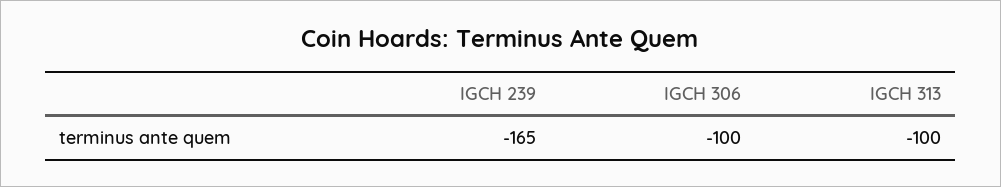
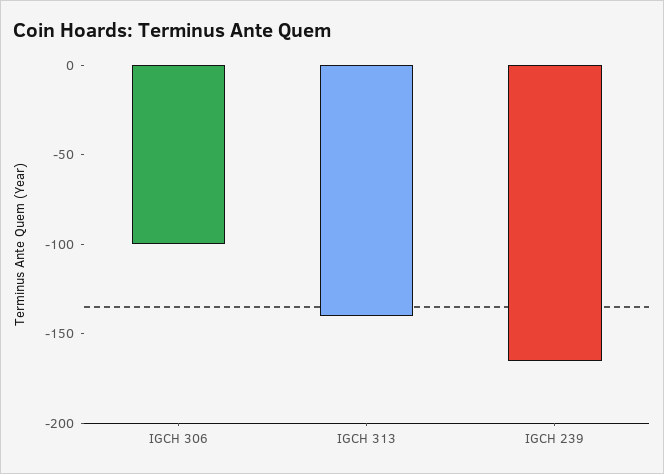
  {
    "IGCH 239": -165,
    "IGCH 306": -100,
-   "IGCH 313": -100
+   "IGCH 313": -140
  }

